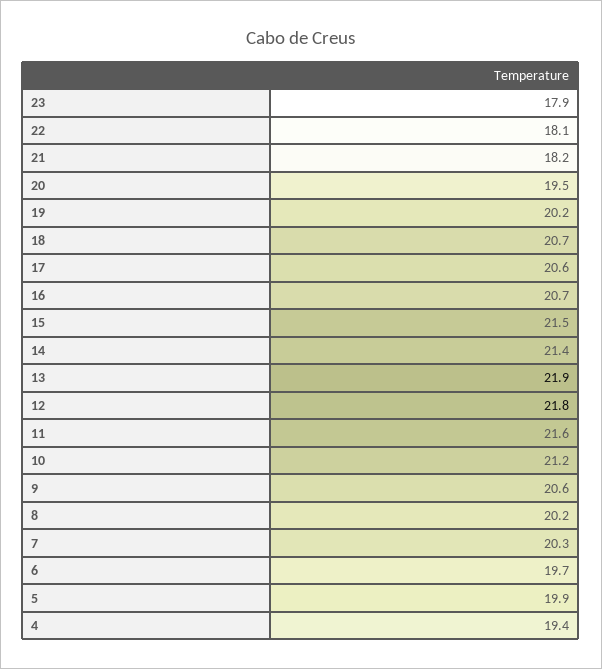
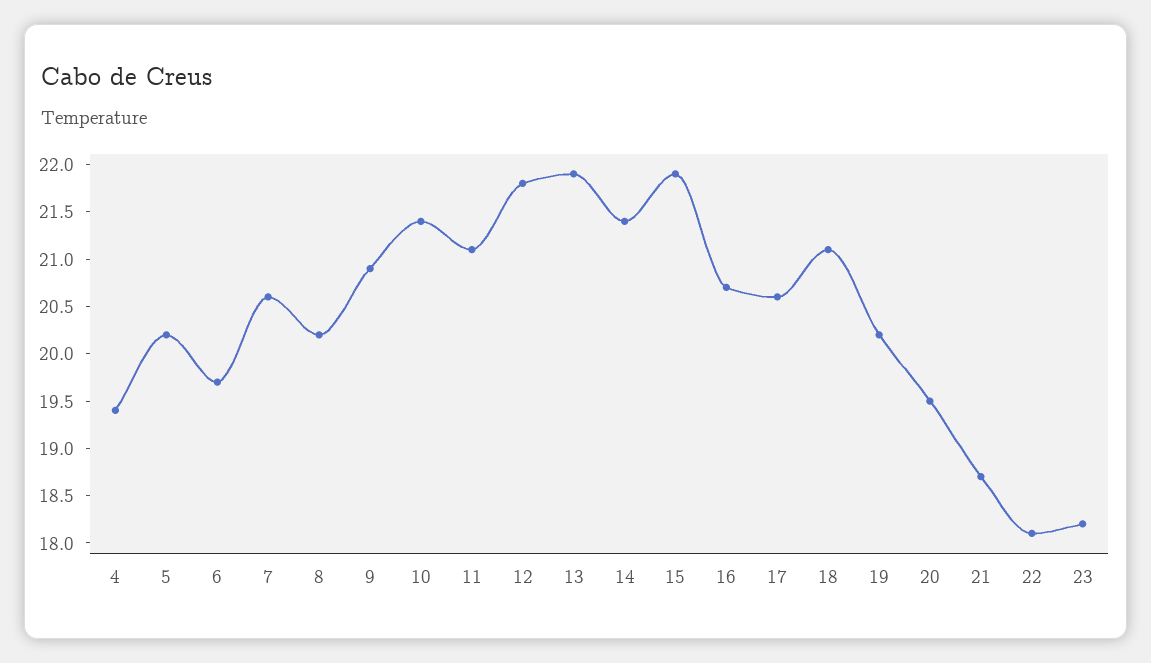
  {
-   "23": 17.9,
+   "23": 18.2,
    "22": 18.1,
-   "21": 18.2,
+   "21": 18.7,
    "20": 19.5,
    "19": 20.2,
-   "18": 20.7,
+   "18": 21.1,
    "17": 20.6,
    "16": 20.7,
-   "15": 21.5,
+   "15": 21.9,
    "14": 21.4,
    "13": 21.9,
    "12": 21.8,
-   "11": 21.6,
+   "11": 21.1,
-   "10": 21.2,
+   "10": 21.4,
-   "9": 20.6,
+   "9": 20.9,
    "8": 20.2,
-   "7": 20.3,
+   "7": 20.6,
    "6": 19.7,
-   "5": 19.9,
+   "5": 20.2,
    "4": 19.4
  }

